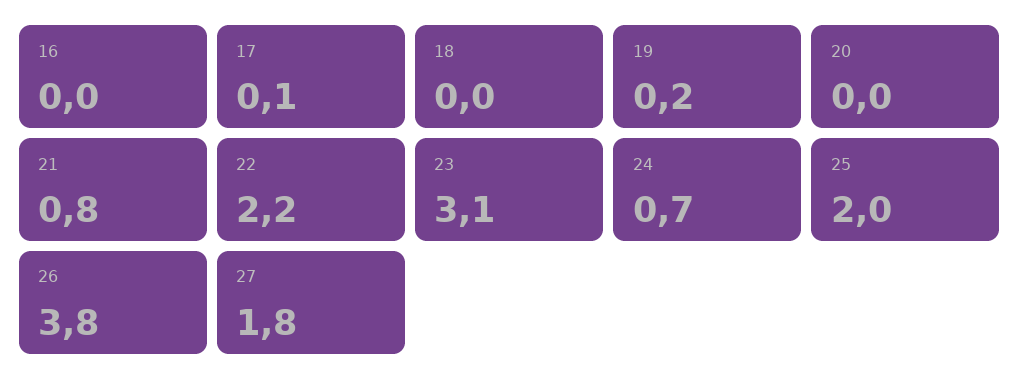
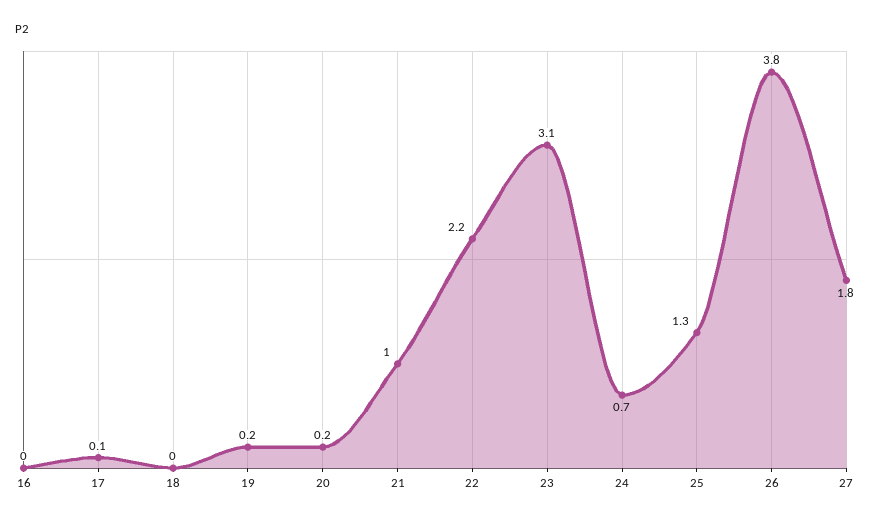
  {
    "16": 0,
    "17": 0.1,
    "18": 0,
    "19": 0.2,
-   "20": 0,
+   "20": 0.2,
-   "21": 0.8,
+   "21": 1,
    "22": 2.2,
    "23": 3.1,
    "24": 0.7,
-   "25": 2,
+   "25": 1.3,
    "26": 3.8,
    "27": 1.8
  }

